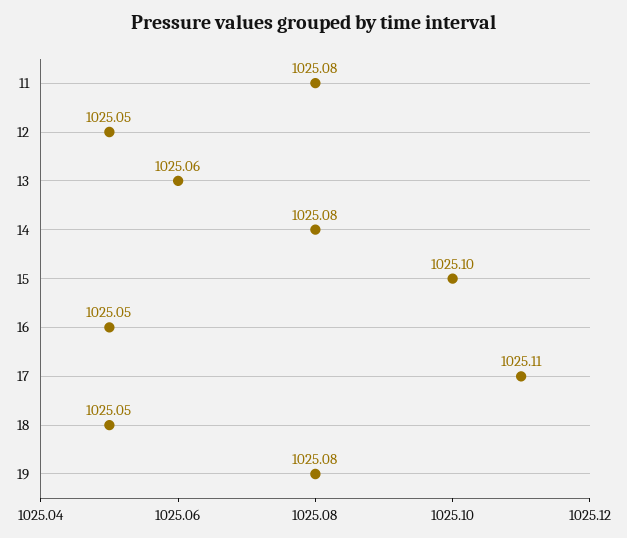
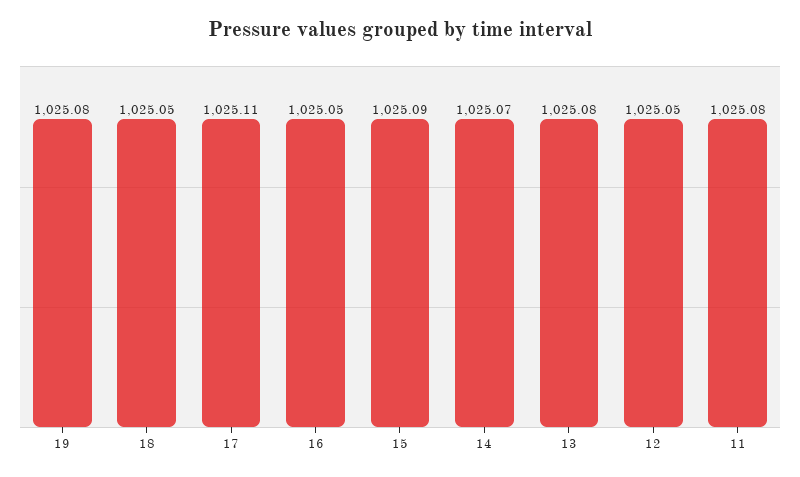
  {
    "11": 1025.08,
    "12": 1025.05,
-   "13": 1025.06,
+   "13": 1025.08,
-   "14": 1025.08,
+   "14": 1025.07,
-   "15": 1025.1,
+   "15": 1025.09,
    "16": 1025.05,
    "17": 1025.11,
    "18": 1025.05,
    "19": 1025.08
  }

